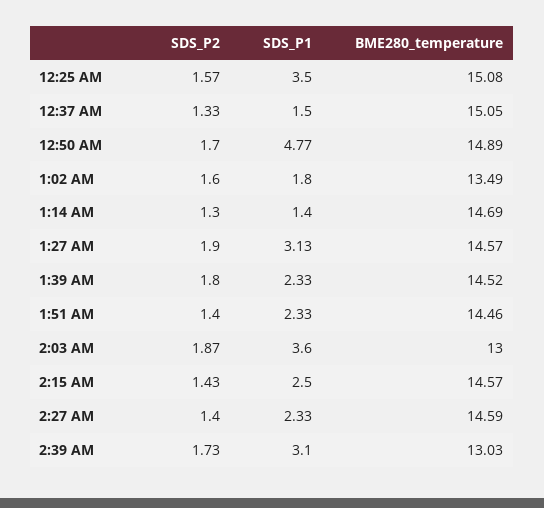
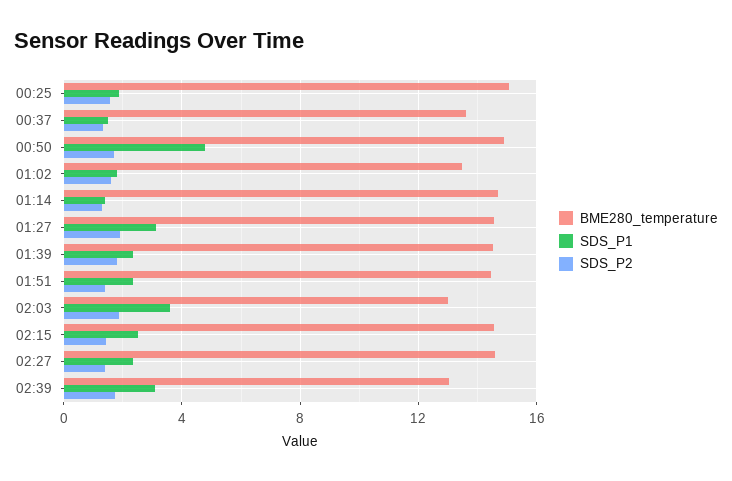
  {
    "SDS_P2": {
      "12:25 AM": 1.57,
      "12:37 AM": 1.33,
      "12:50 AM": 1.7,
      "1:02 AM": 1.6,
      "1:14 AM": 1.3,
      "1:27 AM": 1.9,
      "1:39 AM": 1.8,
      "1:51 AM": 1.4,
      "2:03 AM": 1.87,
      "2:15 AM": 1.43,
      "2:27 AM": 1.4,
      "2:39 AM": 1.73
    },
    "SDS_P1": {
-     "12:25 AM": 3.5,
+     "12:25 AM": 2,
      "12:37 AM": 1.5,
      "12:50 AM": 4.77,
      "1:02 AM": 1.8,
      "1:14 AM": 1.4,
      "1:27 AM": 3.13,
      "1:39 AM": 2.33,
      "1:51 AM": 2.33,
      "2:03 AM": 3.6,
      "2:15 AM": 2.5,
      "2:27 AM": 2.33,
      "2:39 AM": 3.1
    },
    "BME280_temperature": {
      "12:25 AM": 15.08,
-     "12:37 AM": 15.05,
+     "12:37 AM": 13.5,
      "12:50 AM": 14.89,
      "1:02 AM": 13.49,
      "1:14 AM": 14.69,
      "1:27 AM": 14.57,
      "1:39 AM": 14.52,
      "1:51 AM": 14.46,
      "2:03 AM": 13,
      "2:15 AM": 14.57,
      "2:27 AM": 14.59,
      "2:39 AM": 13.03
    }
  }

